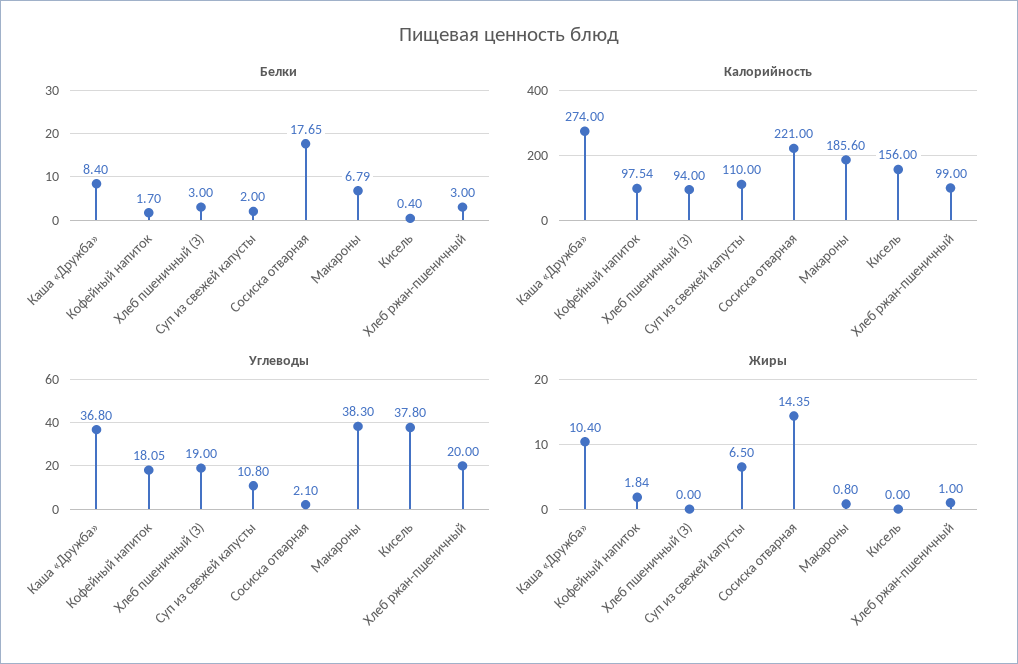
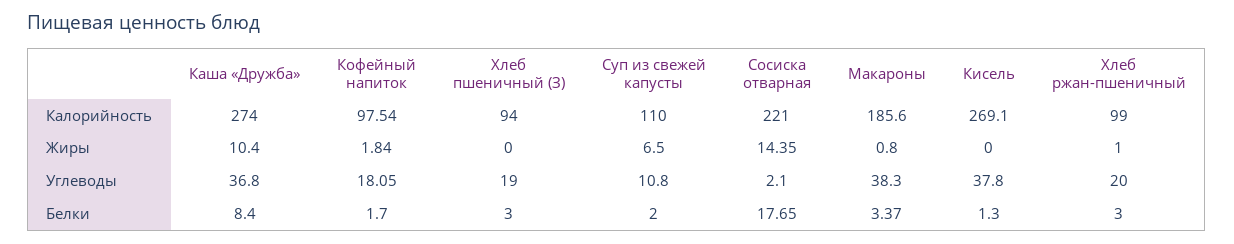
  {
    "Белки": {
      "Каша «Дружба»": 8.4,
      "Кофейный напиток": 1.7,
      "Хлеб пшеничный (З)": 3,
      "Суп из свежей капусты": 2,
      "Сосиска отварная": 17.65,
-     "Макароны": 6.79,
+     "Макароны": 3.37,
-     "Кисель": 0.4,
+     "Кисель": 1.3,
      "Хлеб ржан-пшеничный": 3
    },
    "Калорийность": {
      "Каша «Дружба»": 274,
      "Кофейный напиток": 97.54,
      "Хлеб пшеничный (З)": 94,
      "Суп из свежей капусты": 110,
      "Сосиска отварная": 221,
      "Макароны": 185.6,
-     "Кисель": 156,
+     "Кисель": 269.1,
      "Хлеб ржан-пшеничный": 99
    },
    "Углеводы": {
      "Каша «Дружба»": 36.8,
      "Кофейный напиток": 18.05,
      "Хлеб пшеничный (З)": 19,
      "Суп из свежей капусты": 10.8,
      "Сосиска отварная": 2.1,
      "Макароны": 38.3,
      "Кисель": 37.8,
      "Хлеб ржан-пшеничный": 20
    },
    "Жиры": {
      "Каша «Дружба»": 10.4,
      "Кофейный напиток": 1.84,
      "Хлеб пшеничный (З)": 0,
      "Суп из свежей капусты": 6.5,
      "Сосиска отварная": 14.35,
      "Макароны": 0.8,
      "Кисель": 0,
      "Хлеб ржан-пшеничный": 1
    }
  }

